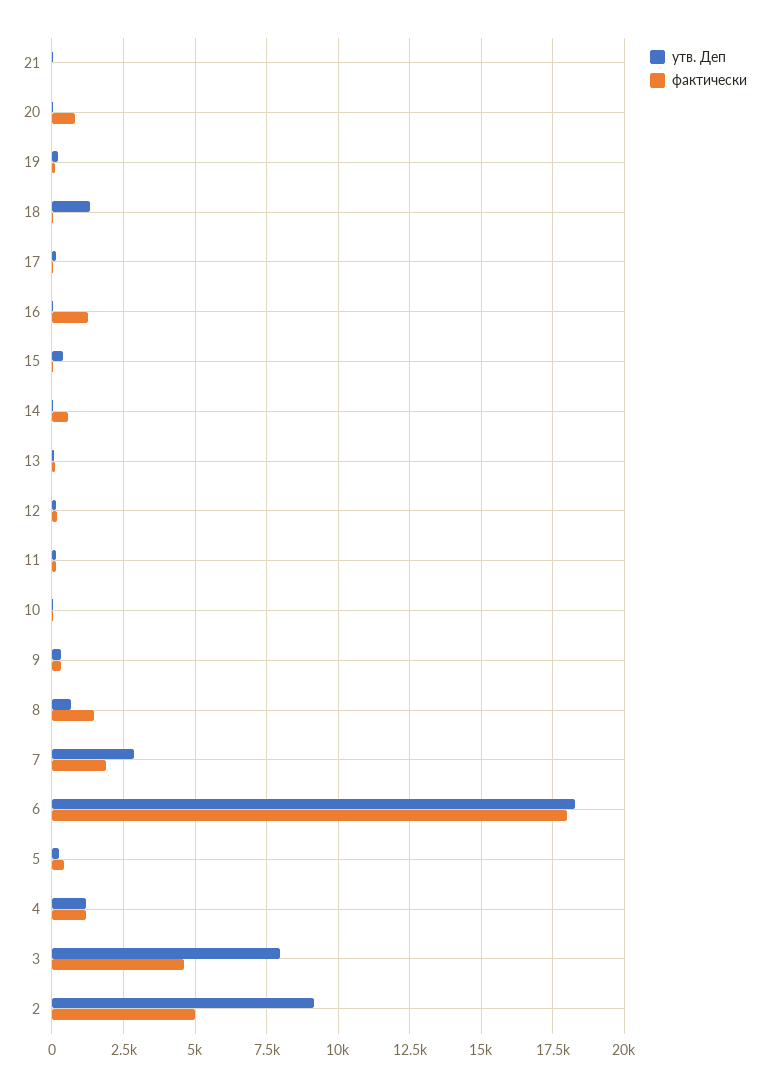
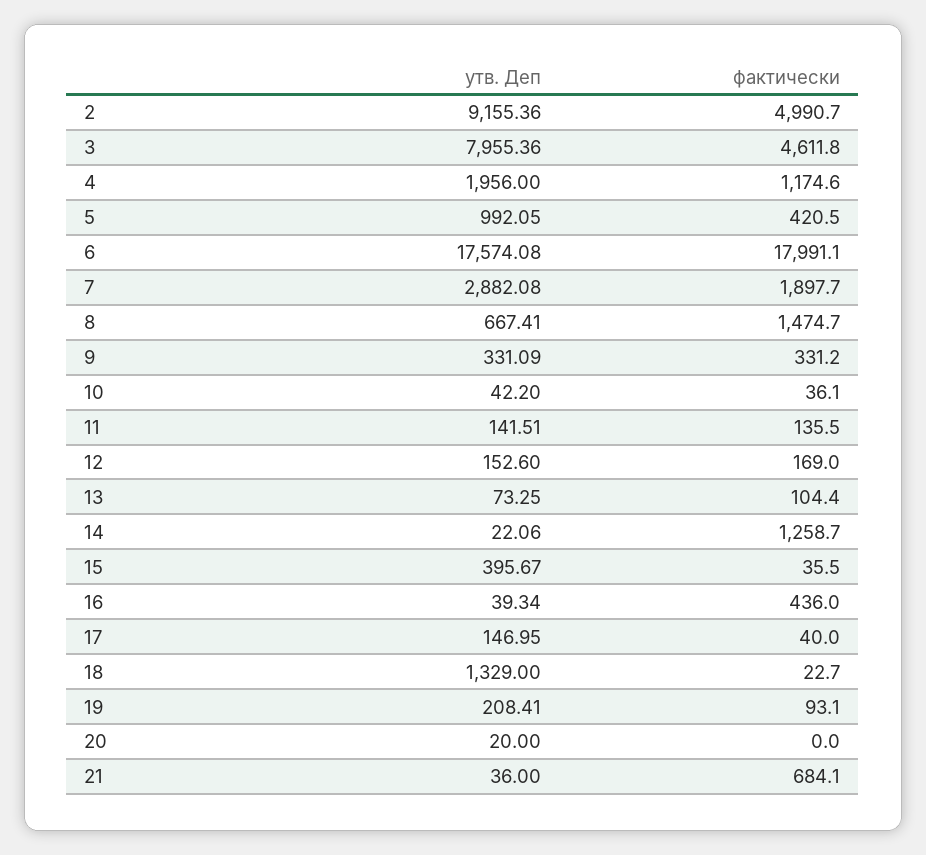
  {
    "утв. Деп": {
      "21": 36,
      "20": 20,
      "19": 208.41,
      "18": 1329,
      "17": 146.95,
      "16": 39.34,
      "15": 395.67,
      "14": 22.06,
      "13": 73.25,
      "12": 152.6,
      "11": 141.51,
      "10": 42.2,
      "9": 331.09,
      "8": 667.41,
      "7": 2882.08,
-     "6": 18250,
+     "6": 17574.08,
-     "5": 250,
+     "5": 992.05,
-     "4": 1250,
+     "4": 1956,
      "3": 7955.36,
      "2": 9155.36
    },
    "фактически": {
-     "21": 0,
+     "21": 684.1,
-     "20": 750,
+     "20": 0,
      "19": 93.1,
      "18": 22.7,
      "17": 40,
-     "16": 1250,
+     "16": 436,
      "15": 35.5,
-     "14": 500,
+     "14": 1258.7,
      "13": 104.4,
      "12": 169,
      "11": 135.5,
      "10": 36.1,
      "9": 331.2,
      "8": 1474.7,
      "7": 1897.7,
      "6": 17991.1,
      "5": 420.5,
      "4": 1174.6,
      "3": 4611.8,
      "2": 4990.7
    }
  }

